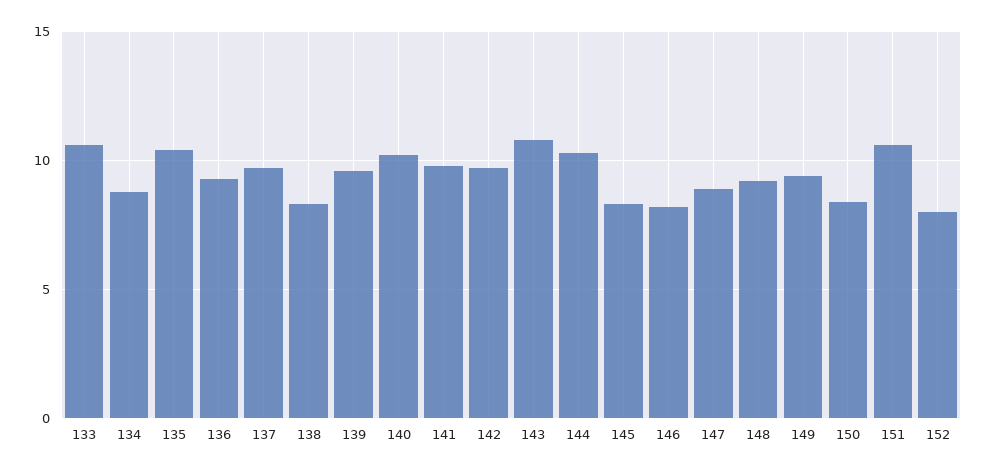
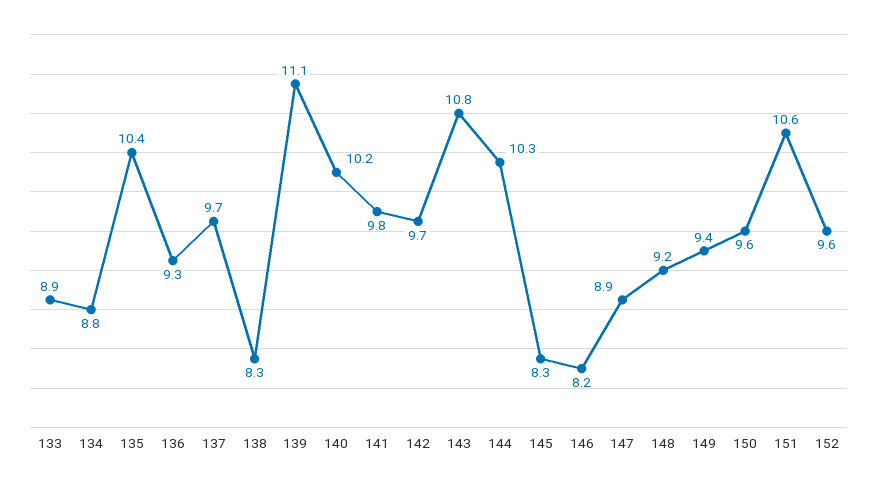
  {
-   "133": 10.5,
+   "133": 8.9,
    "134": 8.8,
    "135": 10.4,
    "136": 9.3,
    "137": 9.7,
    "138": 8.3,
-   "139": 9.5,
+   "139": 11.1,
    "140": 10.2,
    "141": 9.8,
    "142": 9.7,
    "143": 10.8,
    "144": 10.3,
    "145": 8.3,
    "146": 8.2,
    "147": 8.9,
    "148": 9.2,
    "149": 9.4,
-   "150": 8.5,
+   "150": 9.6,
    "151": 10.6,
-   "152": 8
+   "152": 9.6
  }

